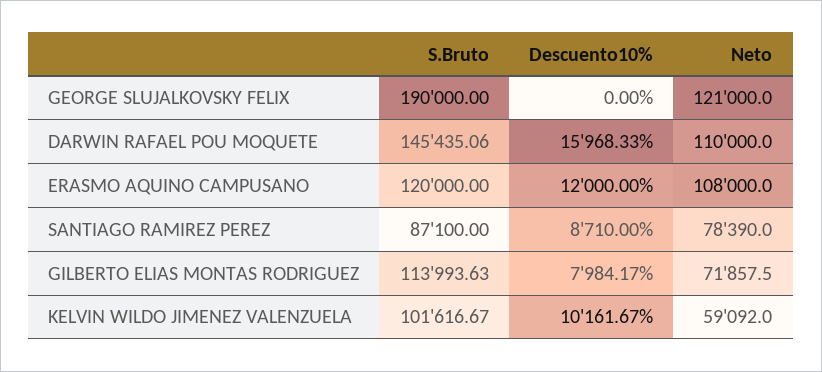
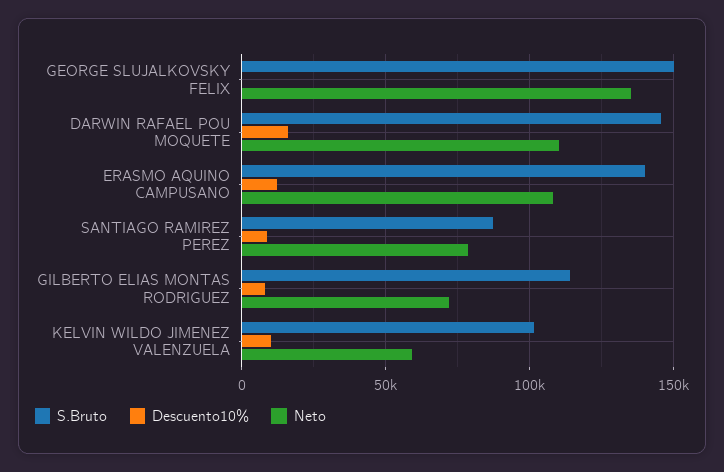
  {
    "S.Bruto": {
-     "GEORGE SLUJALKOVSKY FELIX": 190000,
+     "GEORGE SLUJALKOVSKY FELIX": 150000,
      "DARWIN RAFAEL POU MOQUETE": 145435.06,
-     "ERASMO AQUINO CAMPUSANO": 120000,
+     "ERASMO AQUINO CAMPUSANO": 140000,
      "SANTIAGO RAMIREZ PEREZ": 87100,
      "GILBERTO ELIAS MONTAS RODRIGUEZ": 113993.63,
      "KELVIN WILDO JIMENEZ VALENZUELA": 101616.67
    },
    "Descuento10%": {
      "GEORGE SLUJALKOVSKY FELIX": 0,
      "DARWIN RAFAEL POU MOQUETE": 15968.33,
      "ERASMO AQUINO CAMPUSANO": 12000,
      "SANTIAGO RAMIREZ PEREZ": 8710,
      "GILBERTO ELIAS MONTAS RODRIGUEZ": 7984.17,
      "KELVIN WILDO JIMENEZ VALENZUELA": 10161.67
    },
    "Neto": {
-     "GEORGE SLUJALKOVSKY FELIX": 121000,
+     "GEORGE SLUJALKOVSKY FELIX": 135000,
      "DARWIN RAFAEL POU MOQUETE": 110000,
      "ERASMO AQUINO CAMPUSANO": 108000,
      "SANTIAGO RAMIREZ PEREZ": 78390,
      "GILBERTO ELIAS MONTAS RODRIGUEZ": 71857.5,
      "KELVIN WILDO JIMENEZ VALENZUELA": 59092
    }
  }

